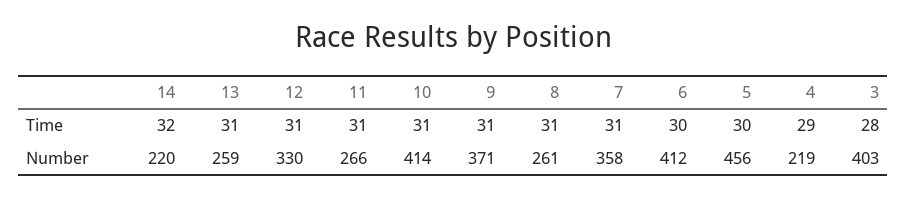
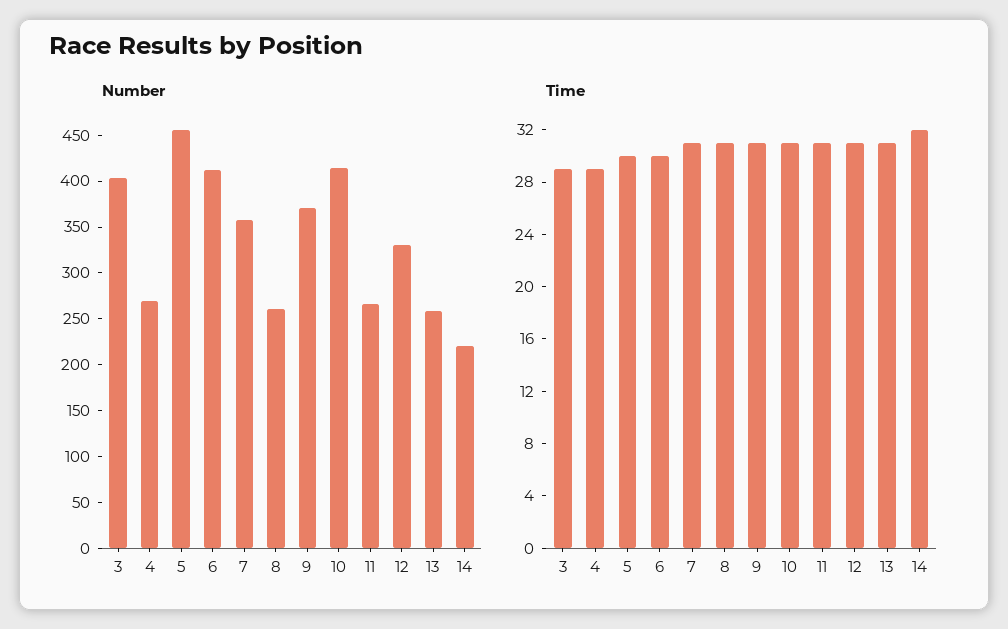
  {
    "Time": {
      "14": 32,
      "13": 31,
      "12": 31,
      "11": 31,
      "10": 31,
      "9": 31,
      "8": 31,
      "7": 31,
      "6": 30,
      "5": 30,
      "4": 29,
-     "3": 28
+     "3": 29
    },
    "Number": {
      "14": 220,
      "13": 259,
      "12": 330,
      "11": 266,
      "10": 414,
      "9": 371,
      "8": 261,
      "7": 358,
      "6": 412,
      "5": 456,
-     "4": 219,
+     "4": 270,
      "3": 403
    }
  }

